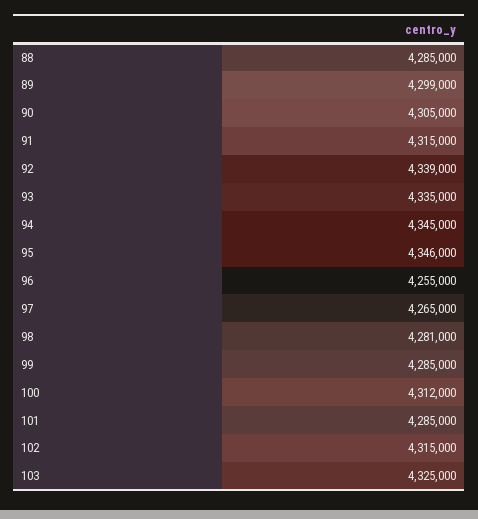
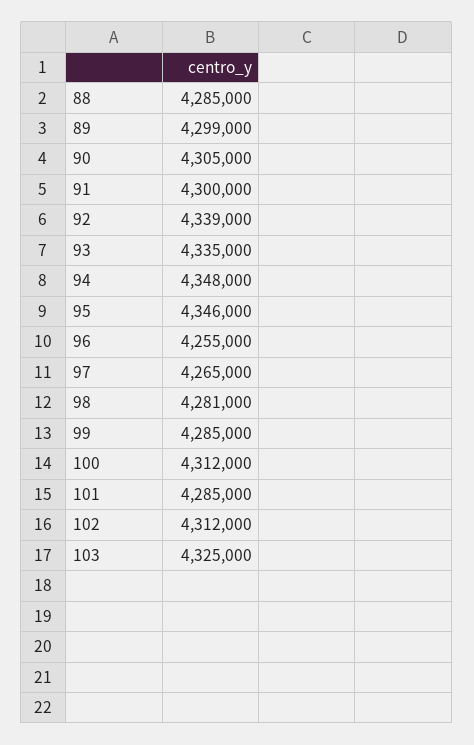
  {
    "88": 4285000,
    "89": 4299000,
    "90": 4305000,
-   "91": 4315000,
+   "91": 4300000,
    "92": 4339000,
    "93": 4335000,
-   "94": 4345000,
+   "94": 4348000,
    "95": 4346000,
    "96": 4255000,
    "97": 4265000,
    "98": 4281000,
    "99": 4285000,
    "100": 4312000,
    "101": 4285000,
-   "102": 4315000,
+   "102": 4312000,
    "103": 4325000
  }

